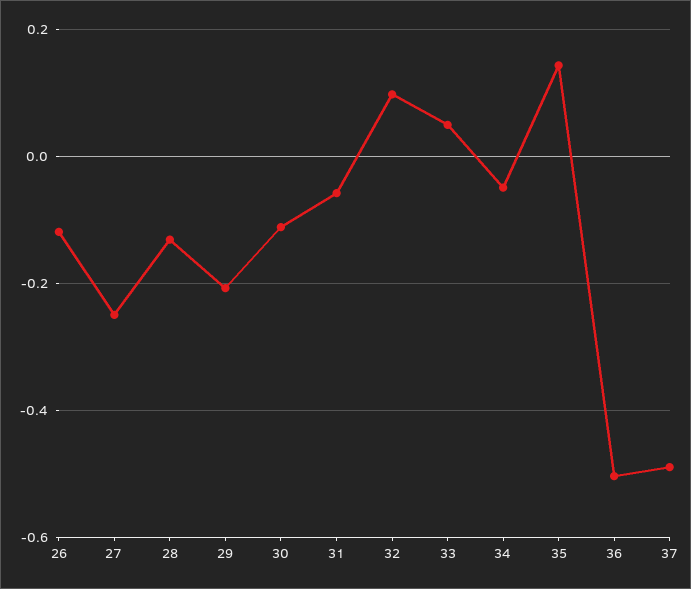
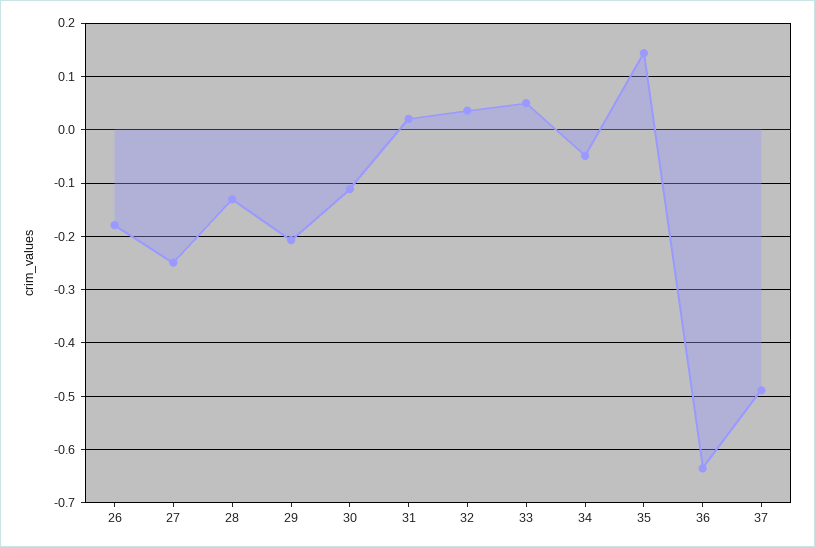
  {
-   "26": -0.12,
+   "26": -0.18,
    "27": -0.24,
    "28": -0.14,
    "29": -0.2,
    "30": -0.12,
-   "31": -0.06,
+   "31": 0.02,
-   "32": 0.1,
+   "32": 0.04,
    "33": 0.04,
    "34": -0.04,
    "35": 0.14,
-   "36": -0.5,
+   "36": -0.64,
    "37": -0.48
  }

